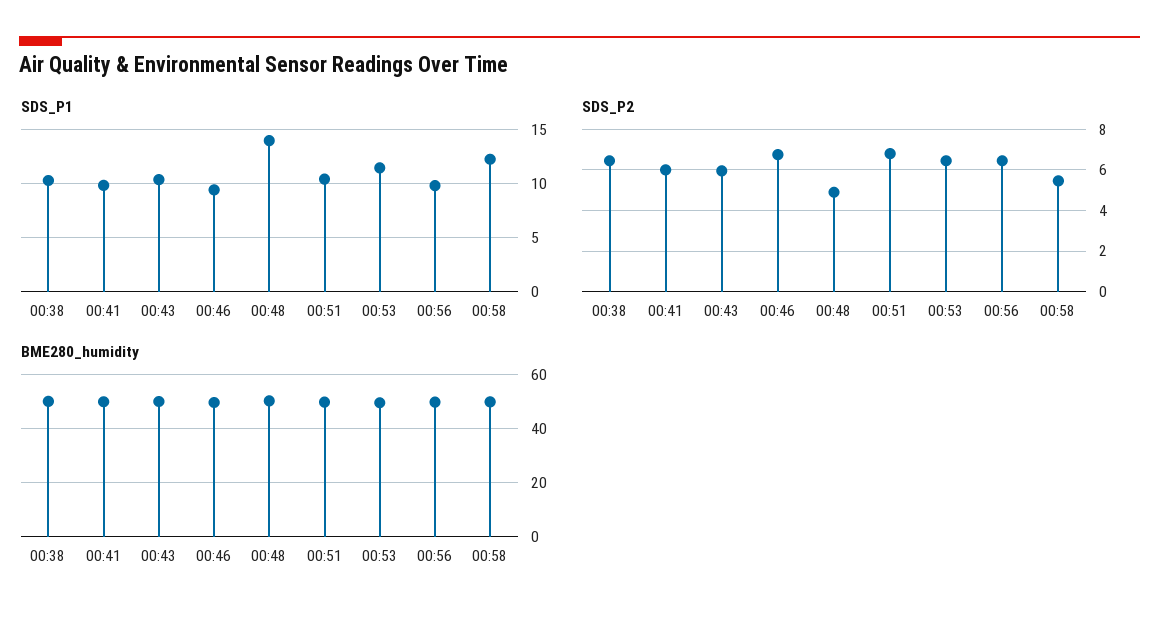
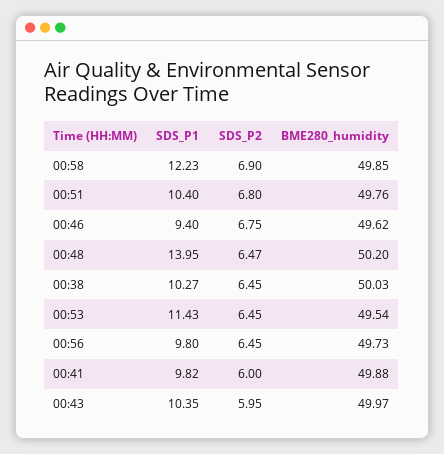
  {
    "SDS_P1": {
      "00:38": 10.27,
      "00:41": 9.82,
      "00:43": 10.35,
      "00:46": 9.4,
      "00:48": 13.95,
      "00:51": 10.4,
      "00:53": 11.43,
      "00:56": 9.8,
      "00:58": 12.23
    },
    "SDS_P2": {
      "00:38": 6.45,
      "00:41": 6,
      "00:43": 5.95,
      "00:46": 6.75,
-     "00:48": 5,
+     "00:48": 6.47,
      "00:51": 6.8,
      "00:53": 6.45,
      "00:56": 6.45,
-     "00:58": 5.5
+     "00:58": 6.9
    },
    "BME280_humidity": {
      "00:38": 50.03,
      "00:41": 49.88,
      "00:43": 49.97,
      "00:46": 49.62,
      "00:48": 50.2,
      "00:51": 49.76,
      "00:53": 49.54,
      "00:56": 49.73,
      "00:58": 49.85
    }
  }

